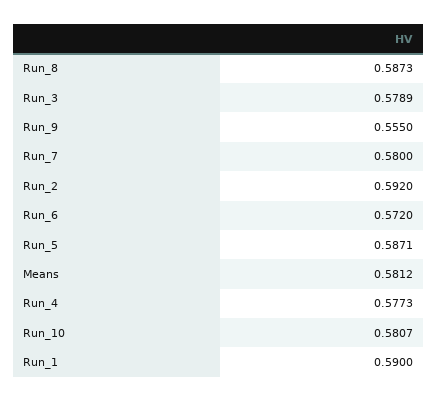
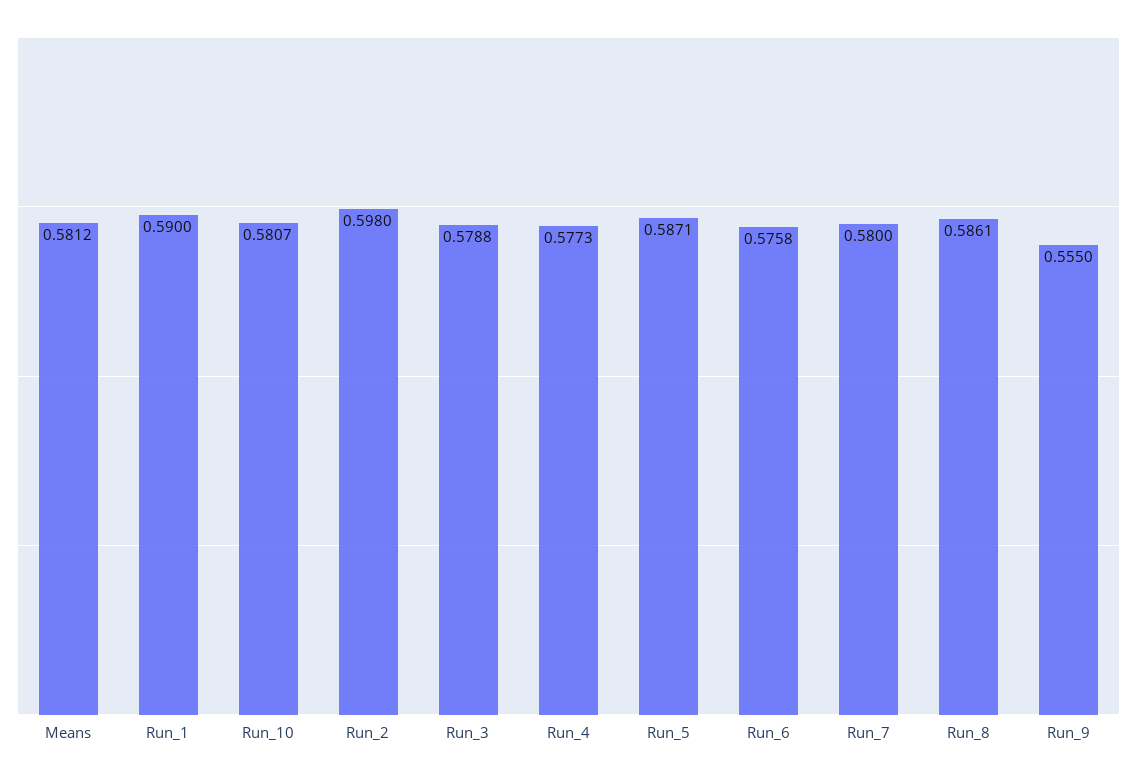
  {
-   "Run_8": 0.5873,
+   "Run_8": 0.5861,
-   "Run_3": 0.5789,
+   "Run_3": 0.5788,
    "Run_9": 0.555,
    "Run_7": 0.58,
-   "Run_2": 0.592,
+   "Run_2": 0.598,
-   "Run_6": 0.572,
+   "Run_6": 0.5758,
    "Run_5": 0.5871,
    "Means": 0.5812,
    "Run_4": 0.5773,
    "Run_10": 0.5807,
    "Run_1": 0.59
  }

